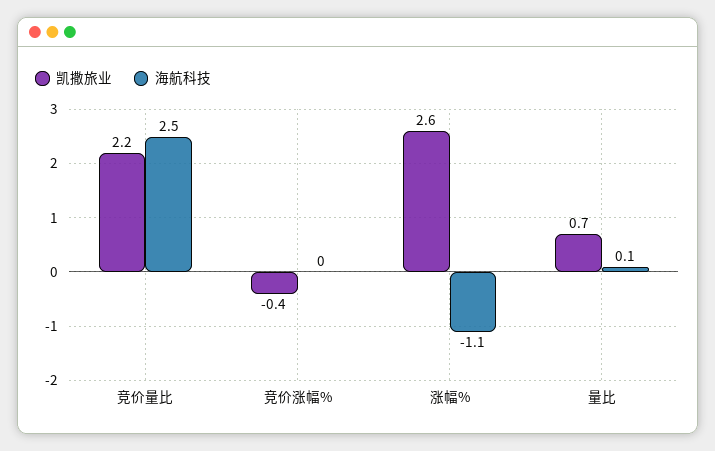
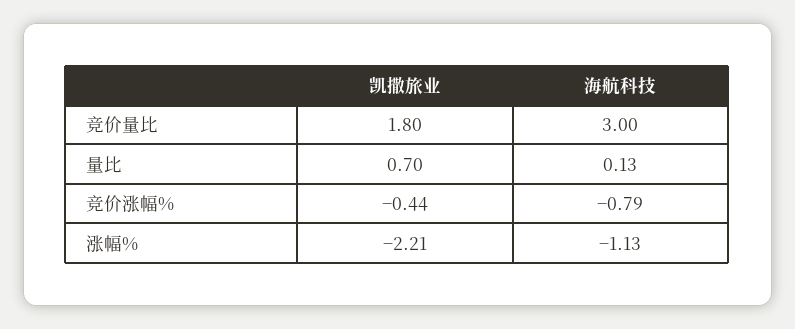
  {
    "凯撒旅业": {
-     "竞价量比": 2.2,
+     "竞价量比": 1.8,
      "竞价涨幅%": -0.44,
-     "涨幅%": 2.6,
+     "涨幅%": -2.21,
      "量比": 0.7
    },
    "海航科技": {
-     "竞价量比": 2.5,
+     "竞价量比": 3,
-     "竞价涨幅%": 0,
+     "竞价涨幅%": -0.79,
      "涨幅%": -1.13,
      "量比": 0.13
    }
  }

